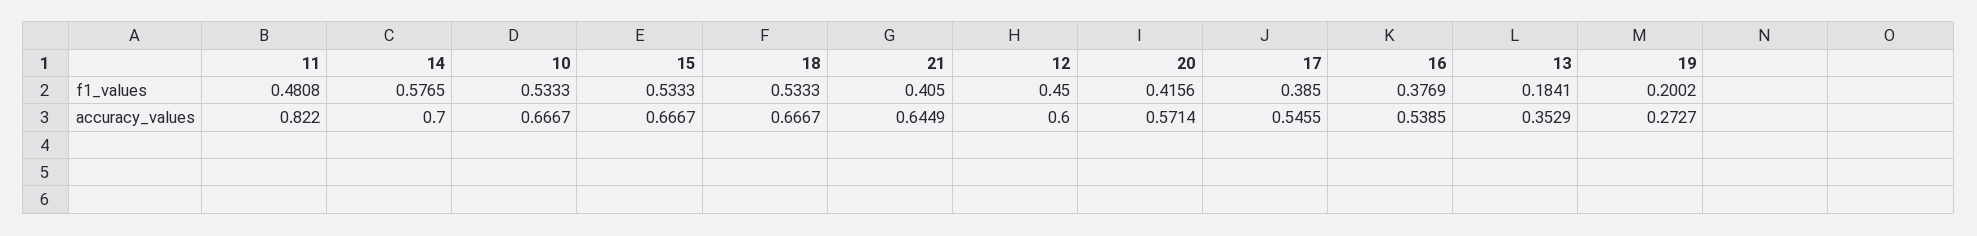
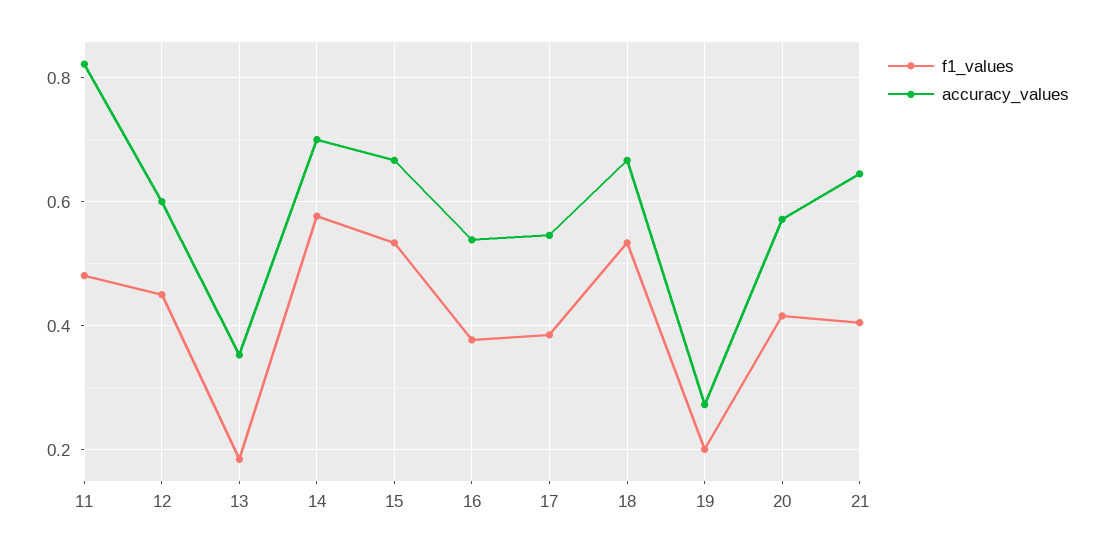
  {
    "f1_values": {
      "11": 0.4808,
      "14": 0.5765,
-     "10": 0.5333,
      "15": 0.5333,
      "18": 0.5333,
      "21": 0.405,
      "12": 0.45,
      "20": 0.4156,
      "17": 0.385,
      "16": 0.3769,
      "13": 0.1841,
      "19": 0.2002
    },
    "accuracy_values": {
      "11": 0.822,
      "14": 0.7,
-     "10": 0.6667,
      "15": 0.6667,
      "18": 0.6667,
      "21": 0.6449,
      "12": 0.6,
      "20": 0.5714,
      "17": 0.5455,
      "16": 0.5385,
      "13": 0.3529,
      "19": 0.2727
    }
  }

